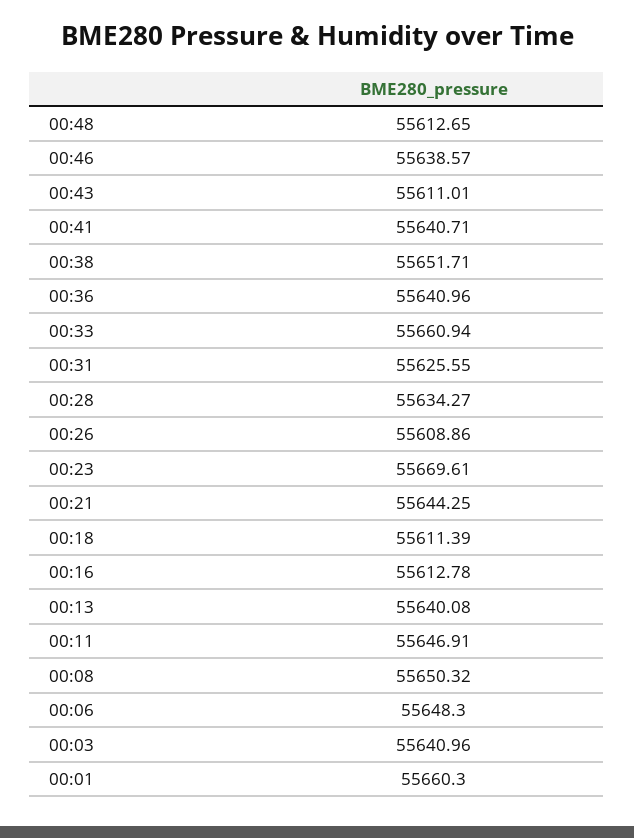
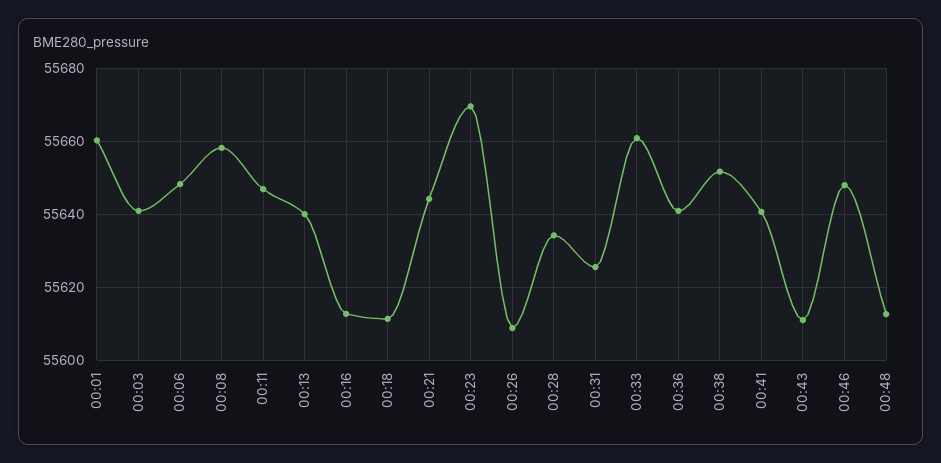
  {
    "00:48": 55612.65,
-   "00:46": 55638.57,
+   "00:46": 55648,
    "00:43": 55611.01,
    "00:41": 55640.71,
    "00:38": 55651.71,
    "00:36": 55640.96,
    "00:33": 55660.94,
    "00:31": 55625.55,
    "00:28": 55634.27,
    "00:26": 55608.86,
    "00:23": 55669.61,
    "00:21": 55644.25,
    "00:18": 55611.39,
    "00:16": 55612.78,
    "00:13": 55640.08,
    "00:11": 55646.91,
-   "00:08": 55650.32,
+   "00:08": 55658,
    "00:06": 55648.3,
    "00:03": 55640.96,
    "00:01": 55660.3
  }

